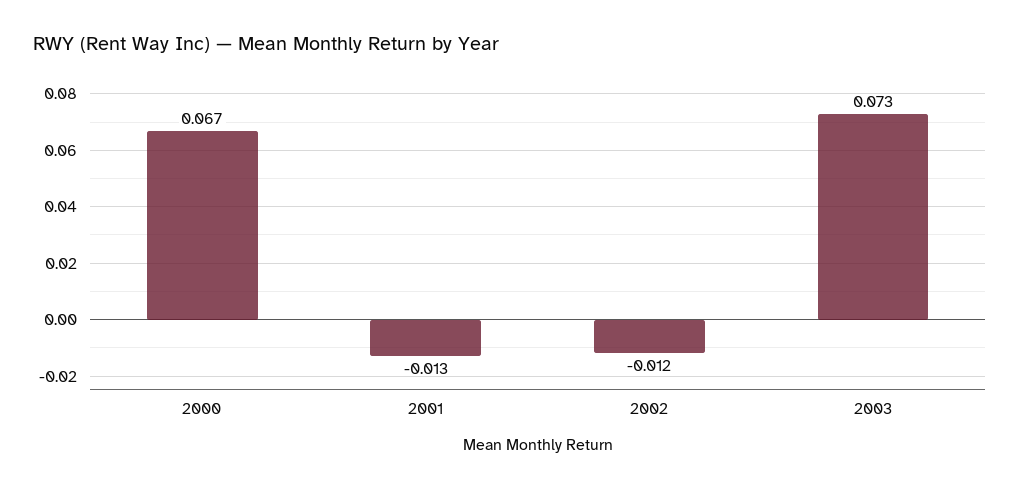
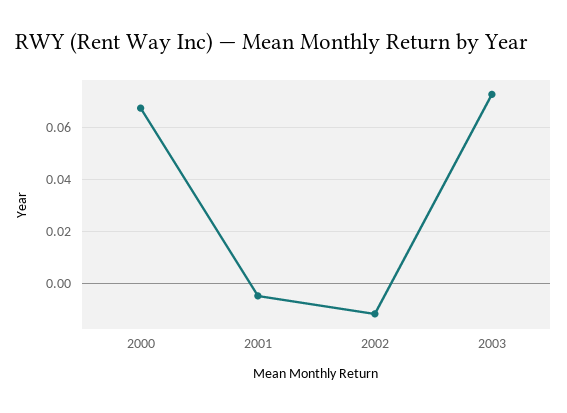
  {
    "2000": 0.067,
-   "2001": -0.013,
+   "2001": -0.005,
    "2002": -0.012,
    "2003": 0.073
  }

